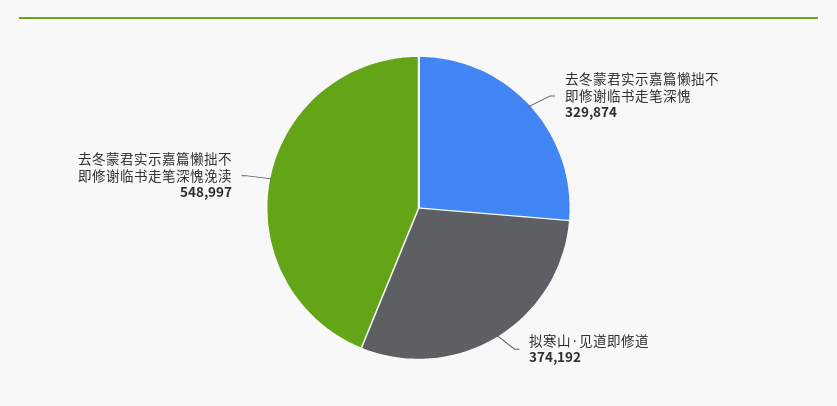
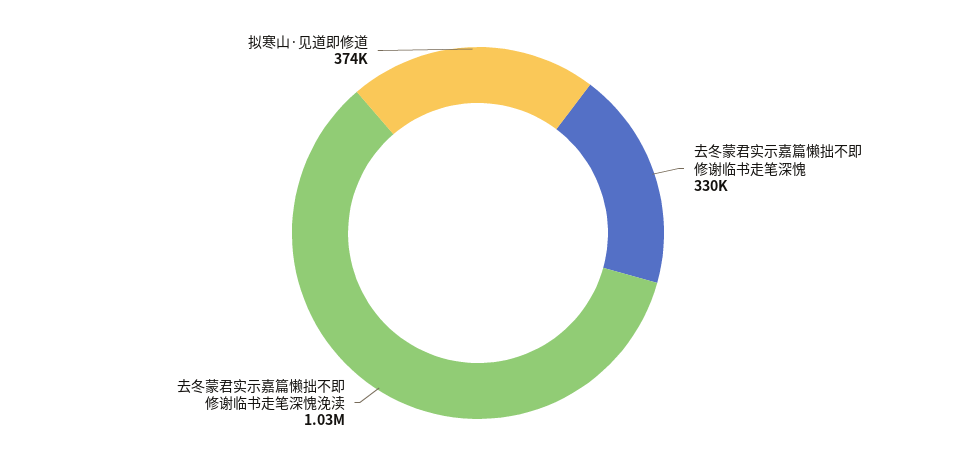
  {
    "去冬蒙君实示嘉篇懒拙不即修谢临书走笔深愧": 329874,
    "拟寒山·见道即修道": 374192,
-   "去冬蒙君实示嘉篇懒拙不即修谢临书走笔深愧浼渎": 548997
+   "去冬蒙君实示嘉篇懒拙不即修谢临书走笔深愧浼渎": 1030000
  }

